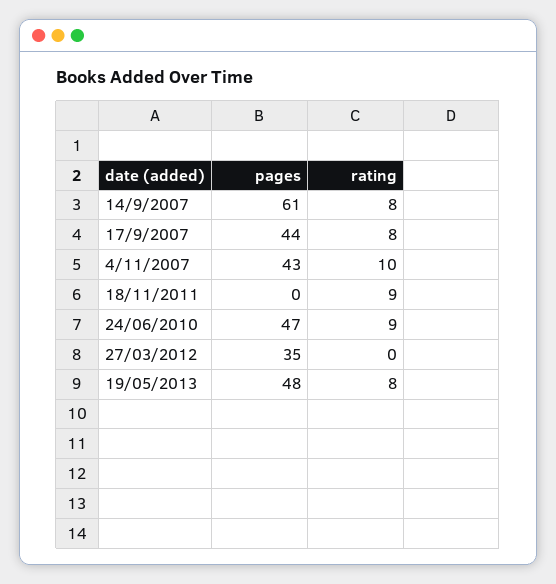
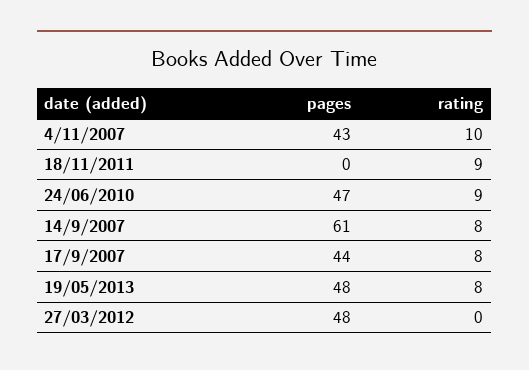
  {
    "pages": {
      "14/9/2007": 61,
      "17/9/2007": 44,
      "4/11/2007": 43,
      "18/11/2011": 0,
      "24/06/2010": 47,
-     "27/03/2012": 35,
+     "27/03/2012": 48,
      "19/05/2013": 48
    },
    "rating": {
      "14/9/2007": 8,
      "17/9/2007": 8,
      "4/11/2007": 10,
      "18/11/2011": 9,
      "24/06/2010": 9,
      "27/03/2012": 0,
      "19/05/2013": 8
    }
  }

